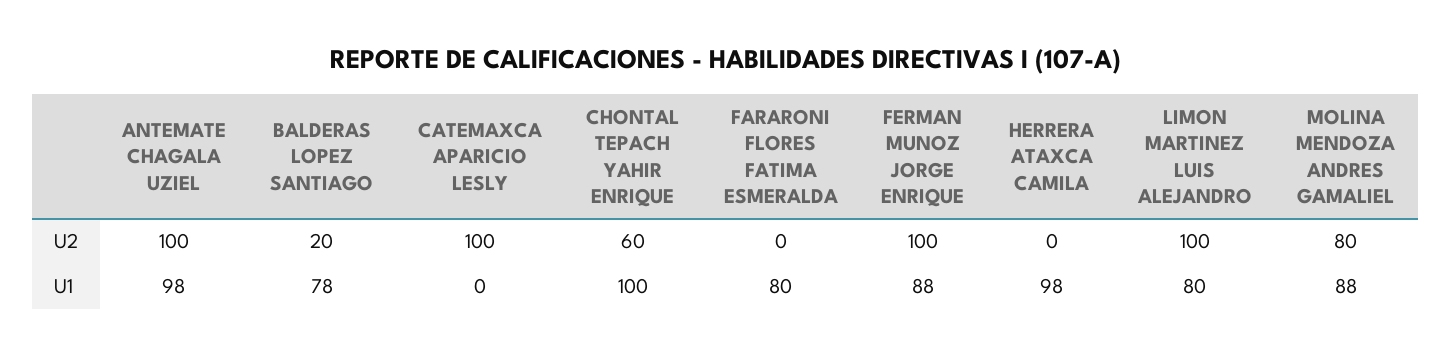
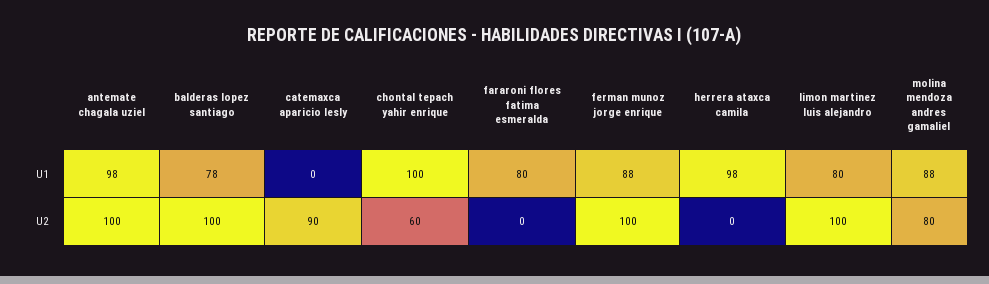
  {
    "ANTEMATE CHAGALA UZIEL": {
      "U2": 100,
      "U1": 98
    },
    "BALDERAS LOPEZ SANTIAGO": {
-     "U2": 20,
+     "U2": 100,
      "U1": 78
    },
    "CATEMAXCA APARICIO LESLY": {
-     "U2": 100,
+     "U2": 90,
      "U1": 0
    },
    "CHONTAL TEPACH YAHIR ENRIQUE": {
      "U2": 60,
      "U1": 100
    },
    "FARARONI FLORES FATIMA ESMERALDA": {
      "U2": 0,
      "U1": 80
    },
    "FERMAN MUNOZ JORGE ENRIQUE": {
      "U2": 100,
      "U1": 88
    },
    "HERRERA ATAXCA CAMILA": {
      "U2": 0,
      "U1": 98
    },
    "LIMON MARTINEZ LUIS ALEJANDRO": {
      "U2": 100,
      "U1": 80
    },
    "MOLINA MENDOZA ANDRES GAMALIEL": {
      "U2": 80,
      "U1": 88
    }
  }

